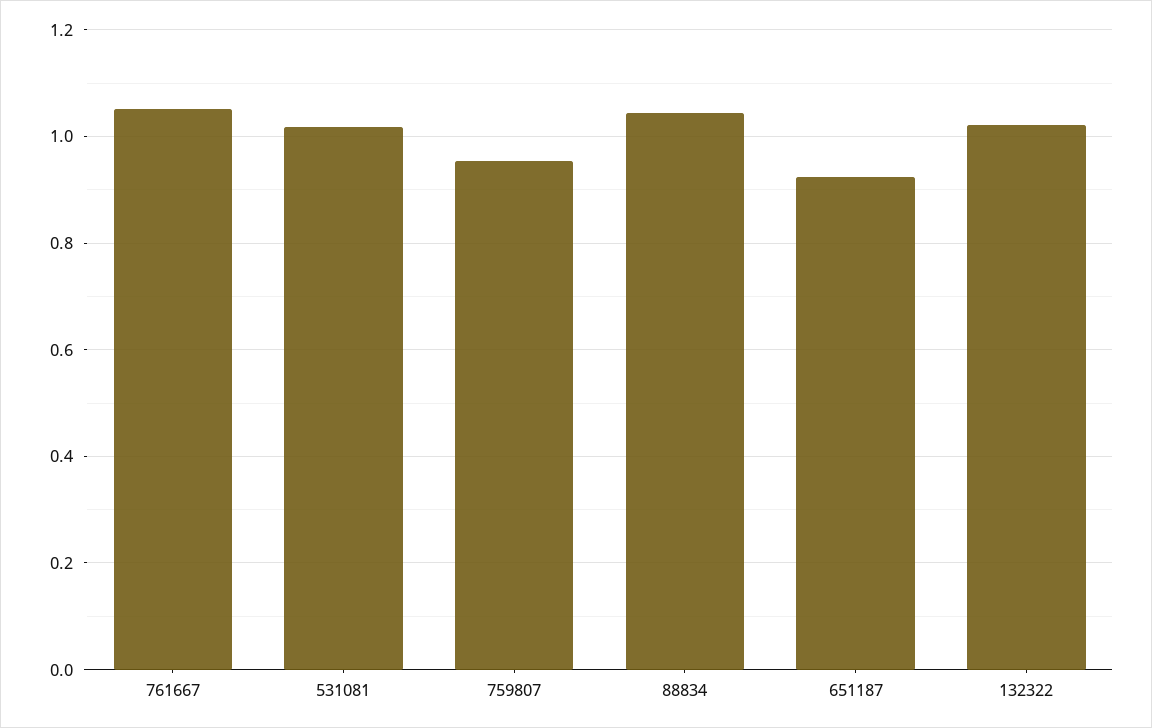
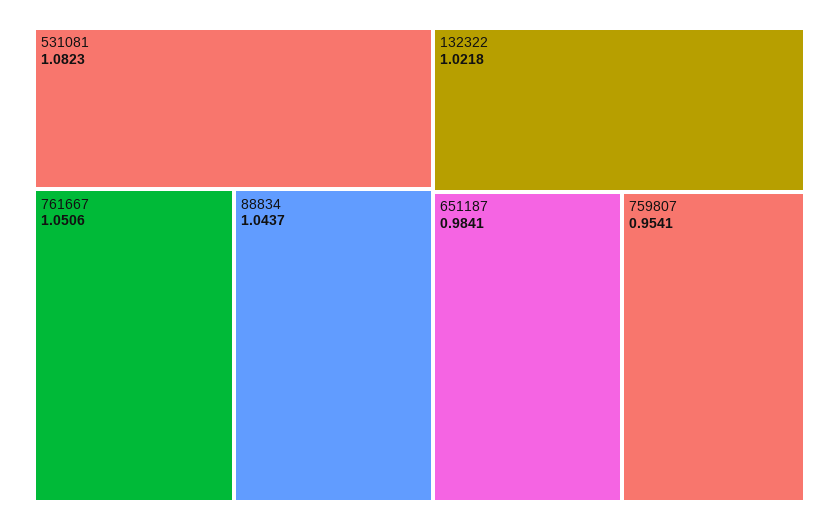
  {
    "761667": 1.0506,
-   "531081": 1.02,
+   "531081": 1.0823,
    "759807": 0.9541,
    "88834": 1.0437,
-   "651187": 0.92,
+   "651187": 0.9841,
    "132322": 1.0218
  }

